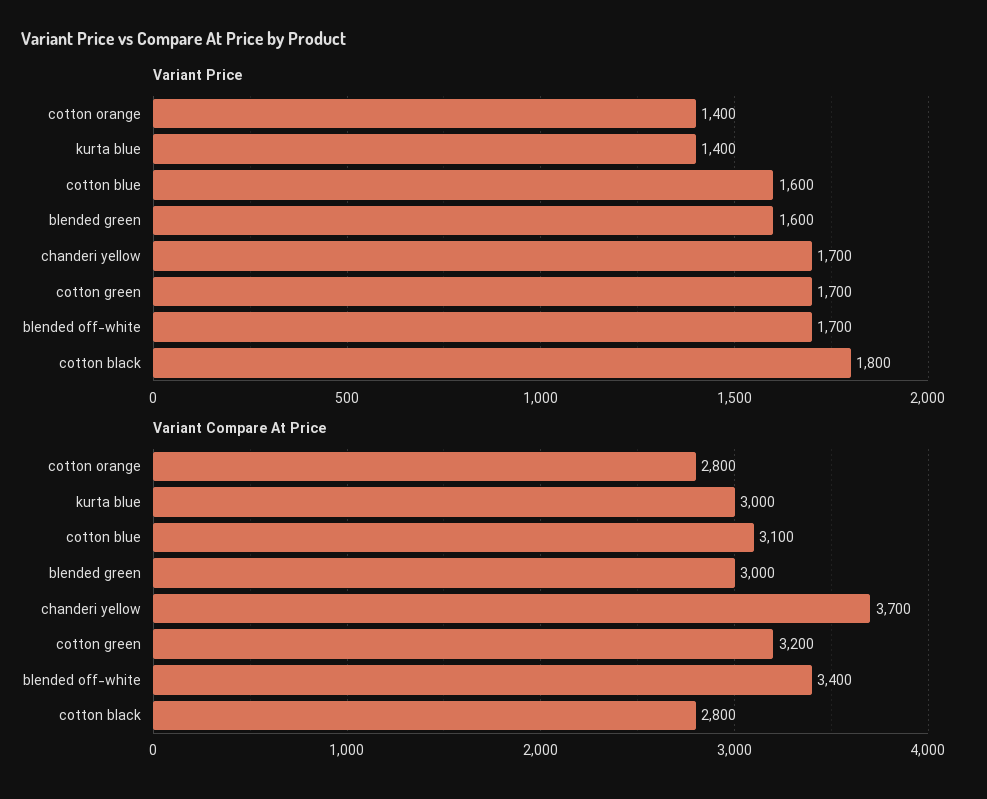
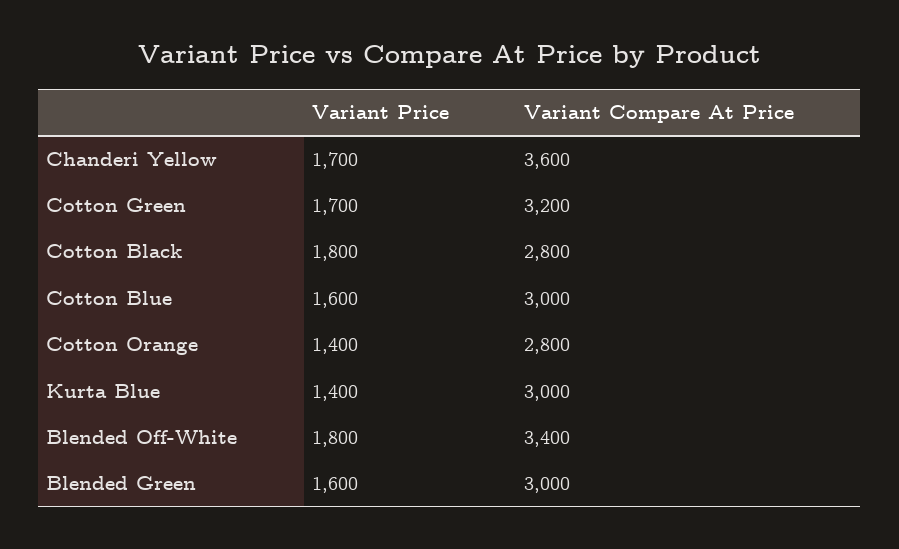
  {
    "Variant Price": {
      "cotton orange": 1400,
      "kurta blue": 1400,
      "cotton blue": 1600,
      "blended green": 1600,
      "chanderi yellow": 1700,
      "cotton green": 1700,
-     "blended off-white": 1700,
+     "blended off-white": 1800,
      "cotton black": 1800
    },
    "Variant Compare At Price": {
      "cotton orange": 2800,
      "kurta blue": 3000,
-     "cotton blue": 3100,
+     "cotton blue": 3000,
      "blended green": 3000,
-     "chanderi yellow": 3700,
+     "chanderi yellow": 3600,
      "cotton green": 3200,
      "blended off-white": 3400,
      "cotton black": 2800
    }
  }

